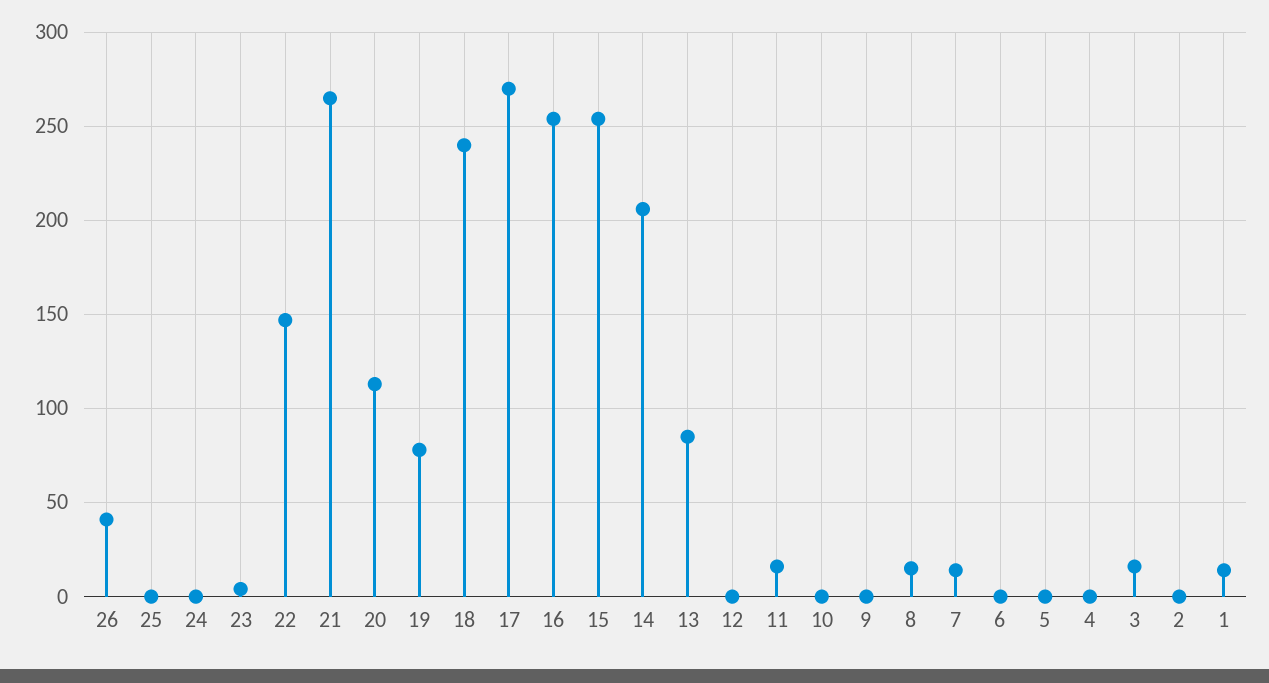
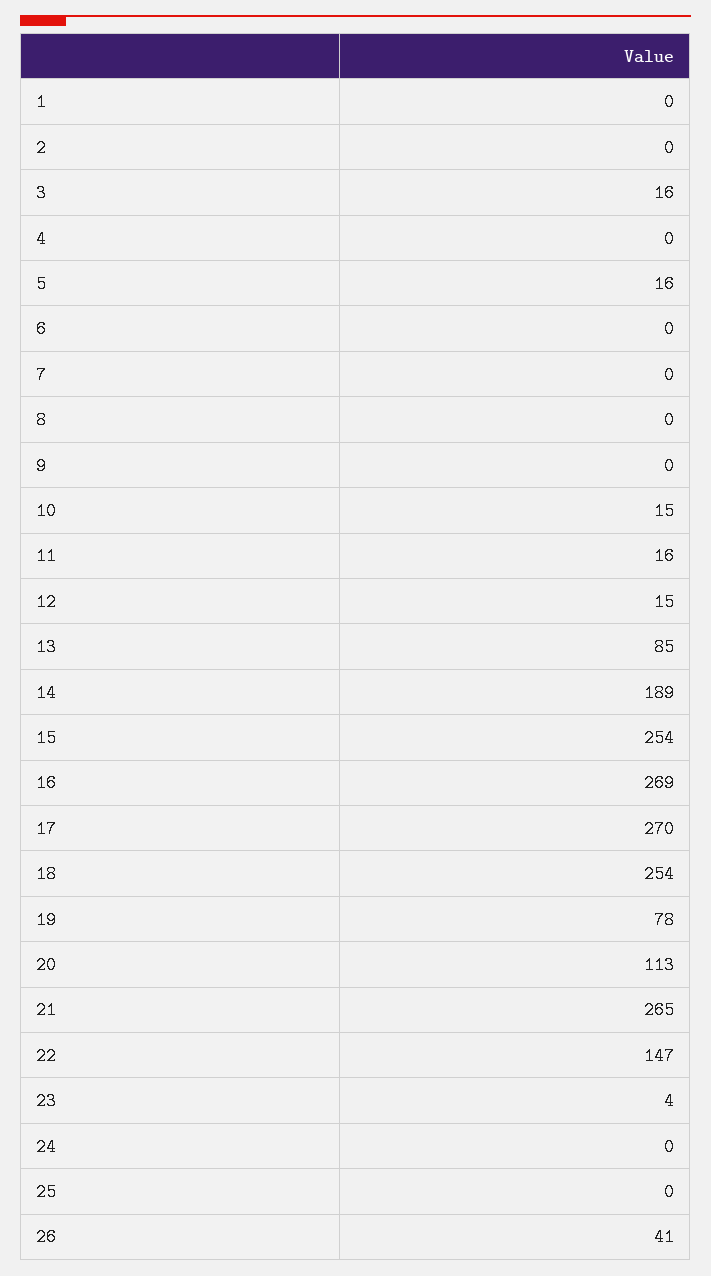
  {
    "26": 41,
    "25": 0,
    "24": 0,
    "23": 4,
    "22": 147,
    "21": 265,
    "20": 113,
    "19": 78,
-   "18": 240,
+   "18": 254,
    "17": 270,
-   "16": 255,
+   "16": 269,
    "15": 254,
-   "14": 205,
+   "14": 189,
    "13": 85,
-   "12": 0,
+   "12": 15,
    "11": 16,
-   "10": 0,
+   "10": 15,
    "9": 0,
-   "8": 15,
+   "8": 0,
-   "7": 15,
+   "7": 0,
    "6": 0,
-   "5": 0,
+   "5": 16,
    "4": 0,
    "3": 16,
    "2": 0,
-   "1": 15
+   "1": 0
  }

